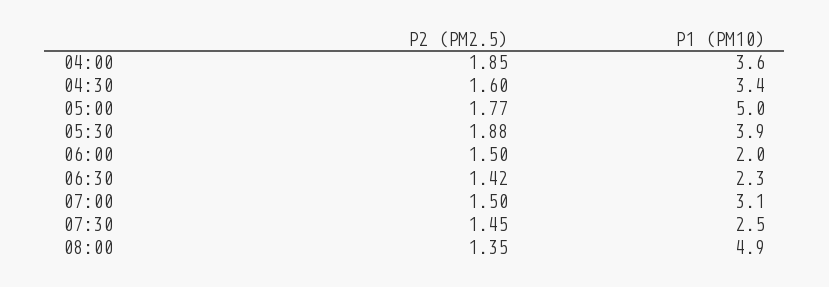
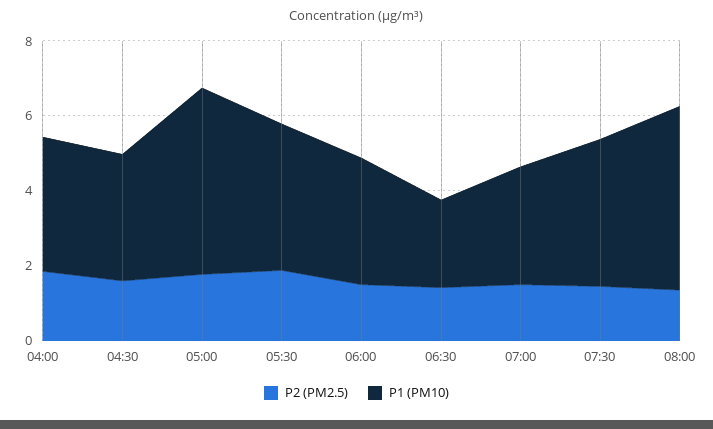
  {
    "P2 (PM2.5)": {
      "04:00": 1.85,
      "04:30": 1.6,
      "05:00": 1.77,
      "05:30": 1.88,
      "06:00": 1.5,
      "06:30": 1.42,
      "07:00": 1.5,
      "07:30": 1.45,
      "08:00": 1.35
    },
    "P1 (PM10)": {
      "04:00": 3.6,
      "04:30": 3.4,
      "05:00": 5,
      "05:30": 3.9,
-     "06:00": 2,
+     "06:00": 3.5,
      "06:30": 2.3,
      "07:00": 3.1,
-     "07:30": 2.5,
+     "07:30": 4,
      "08:00": 4.9
    }
  }

